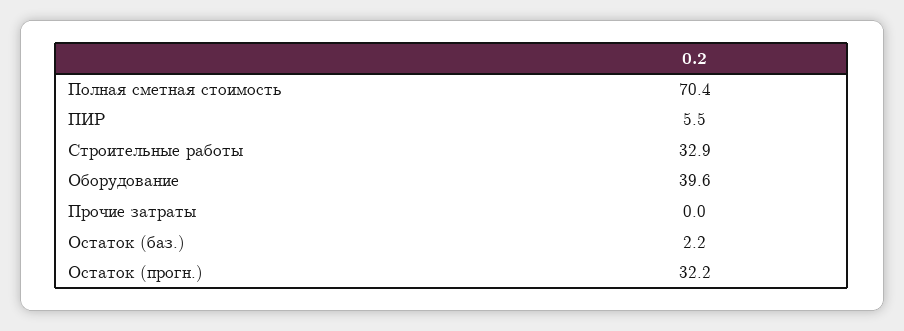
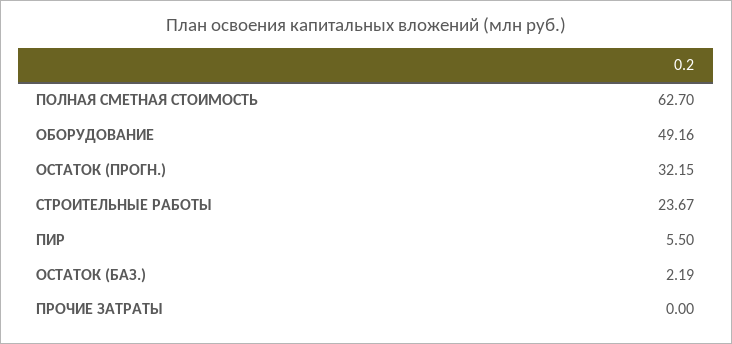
  {
-   "Полная сметная стоимость": 70.4,
+   "Полная сметная стоимость": 62.7,
    "ПИР": 5.5,
-   "Строительные работы": 32.9,
+   "Строительные работы": 23.67,
-   "Оборудование": 39.6,
+   "Оборудование": 49.16,
    "Прочие затраты": 0,
    "Остаток (баз.)": 2.19,
    "Остаток (прогн.)": 32.15
  }

